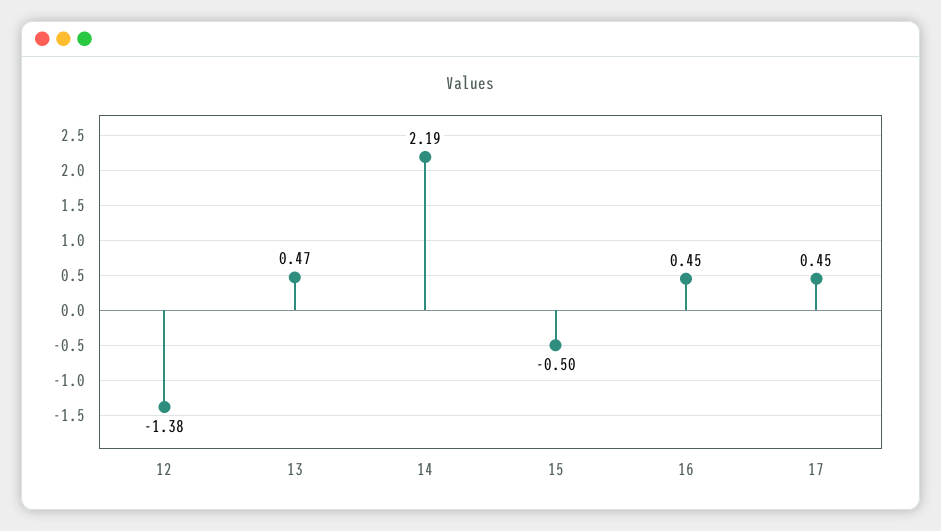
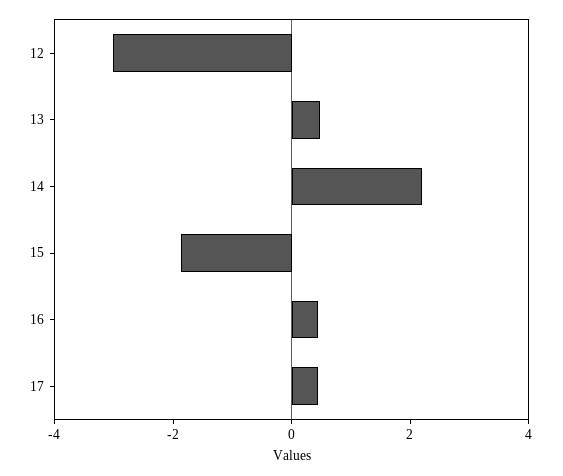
  {
-   "12": -1.38,
+   "12": -3,
    "13": 0.47,
    "14": 2.19,
-   "15": -0.5,
+   "15": -2,
    "16": 0.45,
    "17": 0.45
  }

